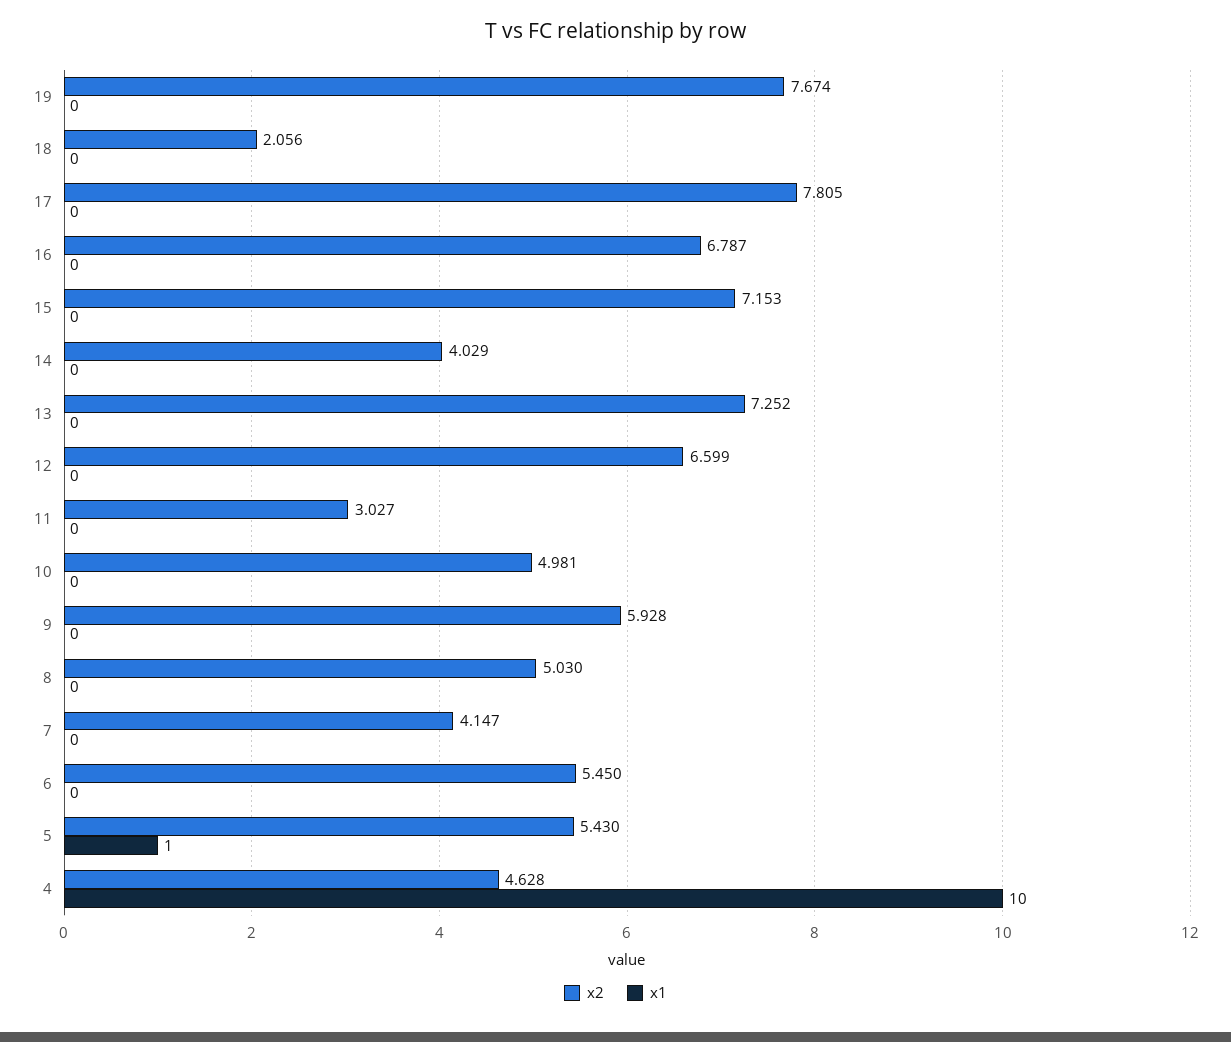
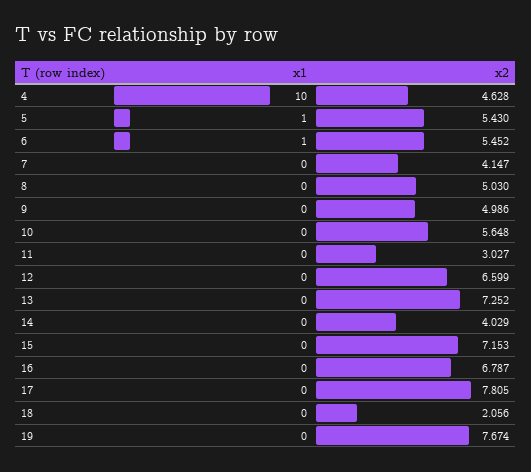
  {
    "x2": {
      "19": 7.674,
      "18": 2.056,
      "17": 7.805,
      "16": 6.787,
      "15": 7.153,
      "14": 4.029,
      "13": 7.252,
      "12": 6.599,
      "11": 3.027,
-     "10": 4.981,
+     "10": 5.648,
-     "9": 5.928,
+     "9": 4.986,
      "8": 5.03,
      "7": 4.147,
-     "6": 5.45,
+     "6": 5.452,
      "5": 5.43,
      "4": 4.628
    },
    "x1": {
      "19": 0,
      "18": 0,
      "17": 0,
      "16": 0,
      "15": 0,
      "14": 0,
      "13": 0,
      "12": 0,
      "11": 0,
      "10": 0,
      "9": 0,
      "8": 0,
      "7": 0,
-     "6": 0,
+     "6": 1,
      "5": 1,
      "4": 10
    }
  }

